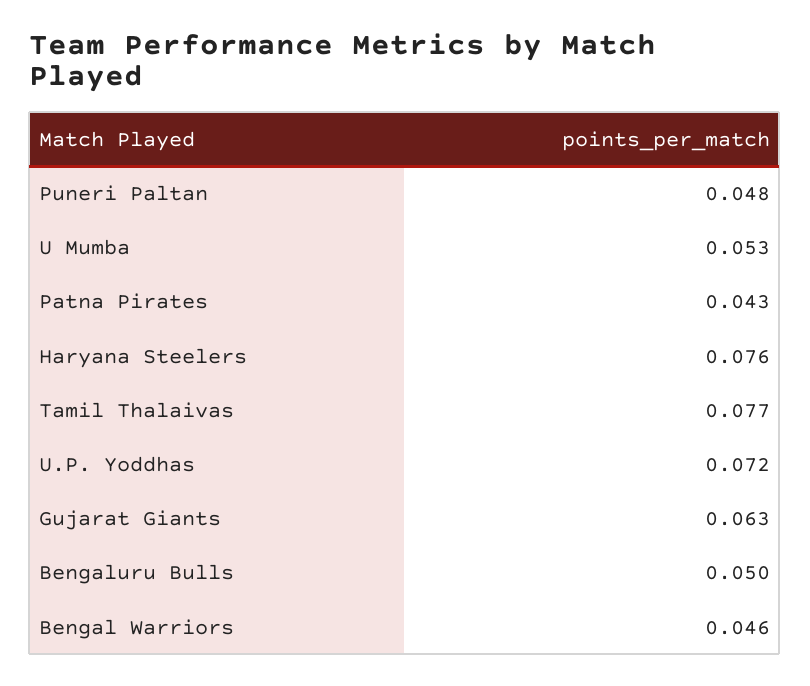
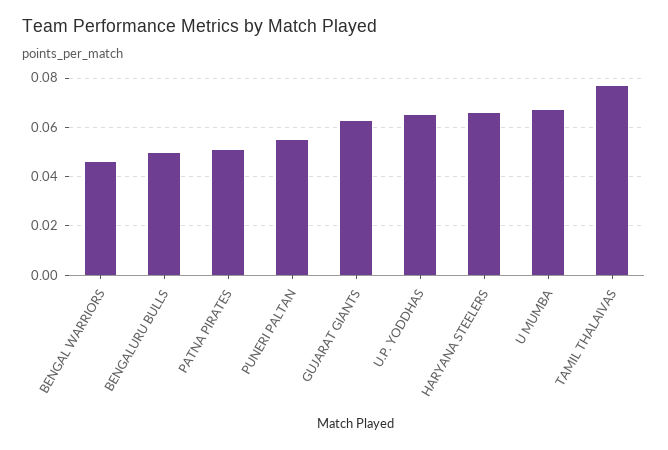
  {
-   "Puneri Paltan": 0.048,
+   "Puneri Paltan": 0.055,
-   "U Mumba": 0.053,
+   "U Mumba": 0.0675,
-   "Patna Pirates": 0.043,
+   "Patna Pirates": 0.05,
-   "Haryana Steelers": 0.076,
+   "Haryana Steelers": 0.065,
    "Tamil Thalaivas": 0.077,
-   "U.P. Yoddhas": 0.072,
+   "U.P. Yoddhas": 0.065,
    "Gujarat Giants": 0.063,
    "Bengaluru Bulls": 0.05,
    "Bengal Warriors": 0.046
  }

